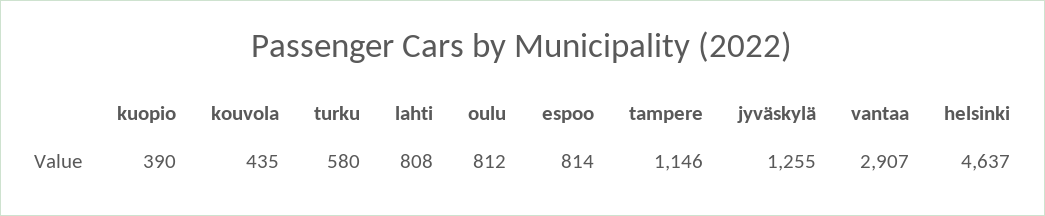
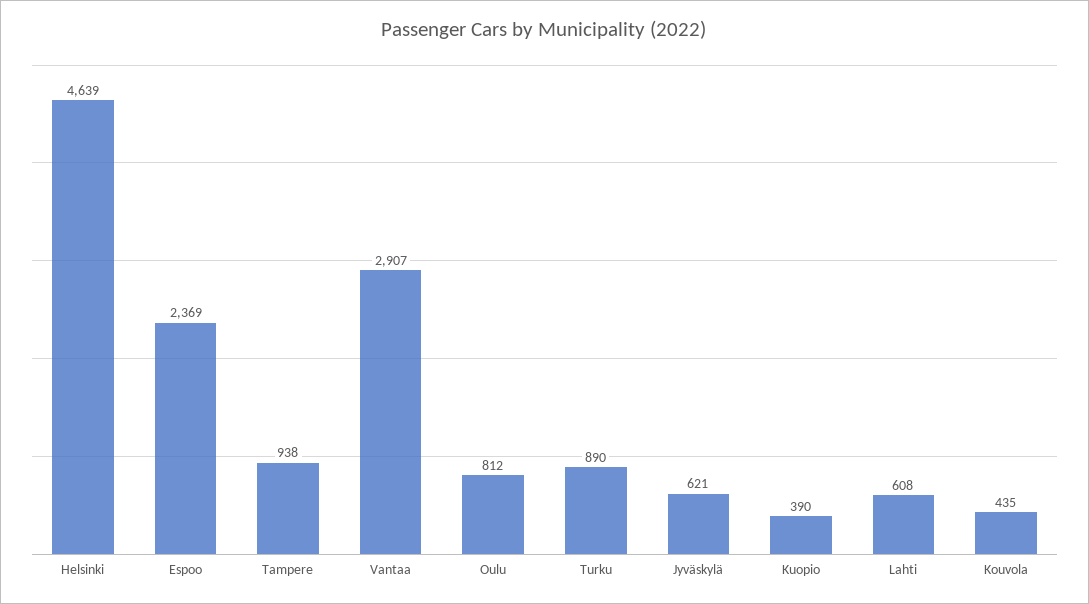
  {
    "kuopio": 390,
    "kouvola": 435,
-   "turku": 580,
+   "turku": 890,
-   "lahti": 808,
+   "lahti": 608,
    "oulu": 812,
-   "espoo": 814,
+   "espoo": 2369,
-   "tampere": 1146,
+   "tampere": 938,
-   "jyväskylä": 1255,
+   "jyväskylä": 621,
    "vantaa": 2907,
-   "helsinki": 4637
+   "helsinki": 4639
  }

